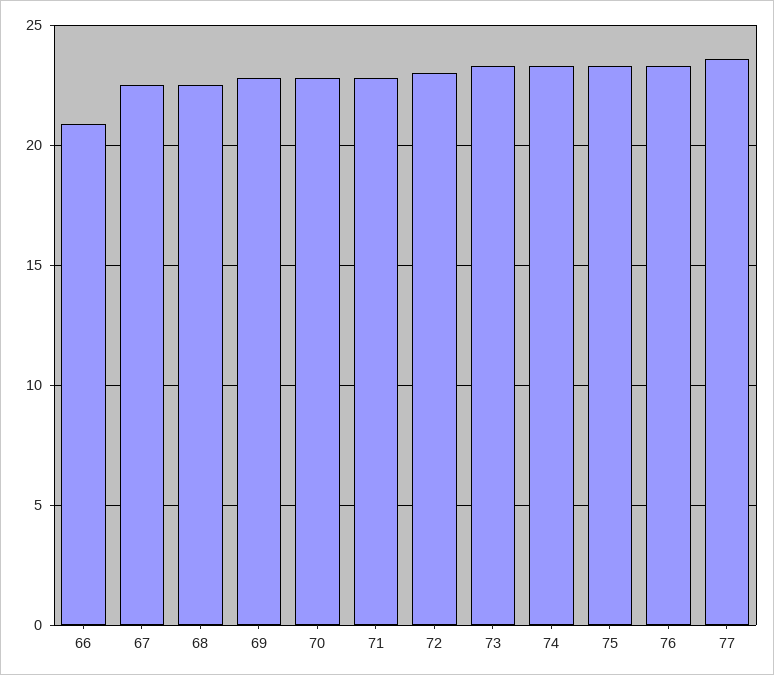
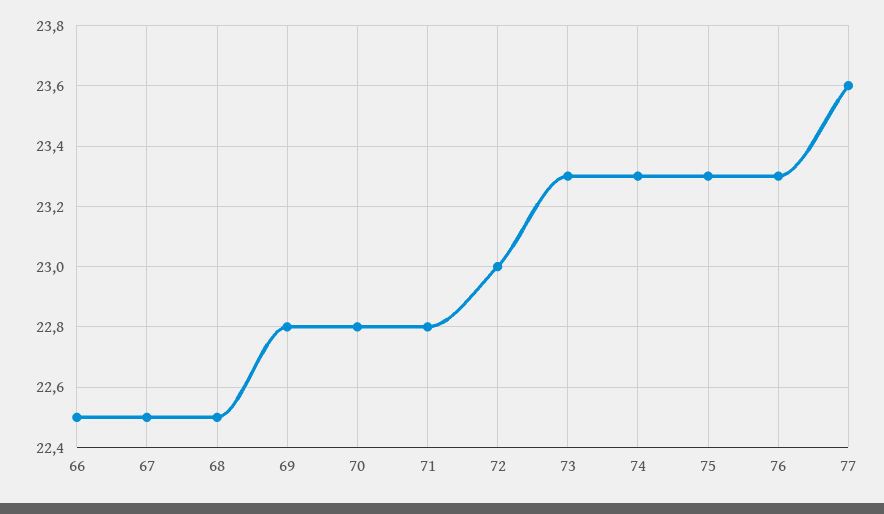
  {
-   "66": 21,
+   "66": 22.5,
    "67": 22.5,
    "68": 22.5,
    "69": 22.8,
    "70": 22.8,
    "71": 22.8,
    "72": 23,
    "73": 23.3,
    "74": 23.3,
    "75": 23.3,
    "76": 23.3,
    "77": 23.6
  }

